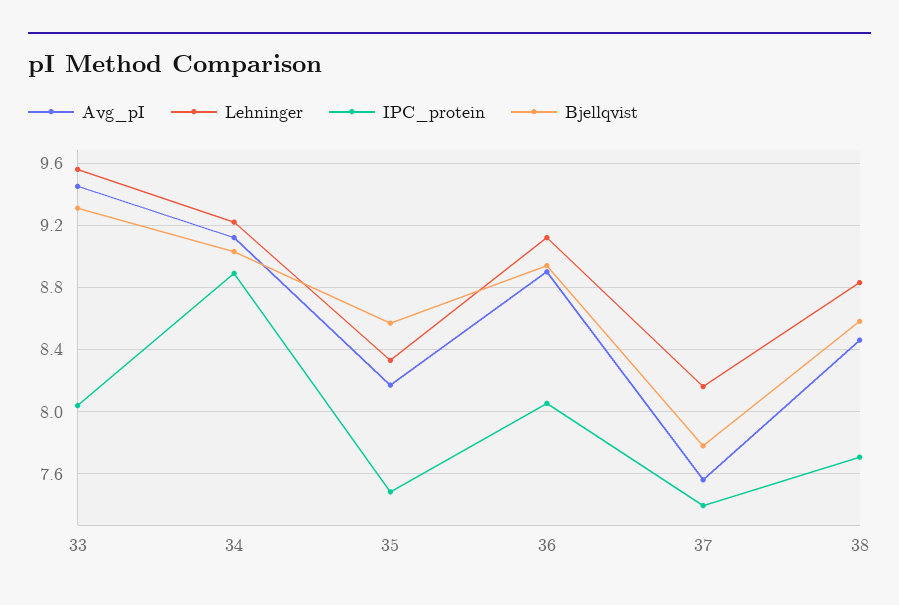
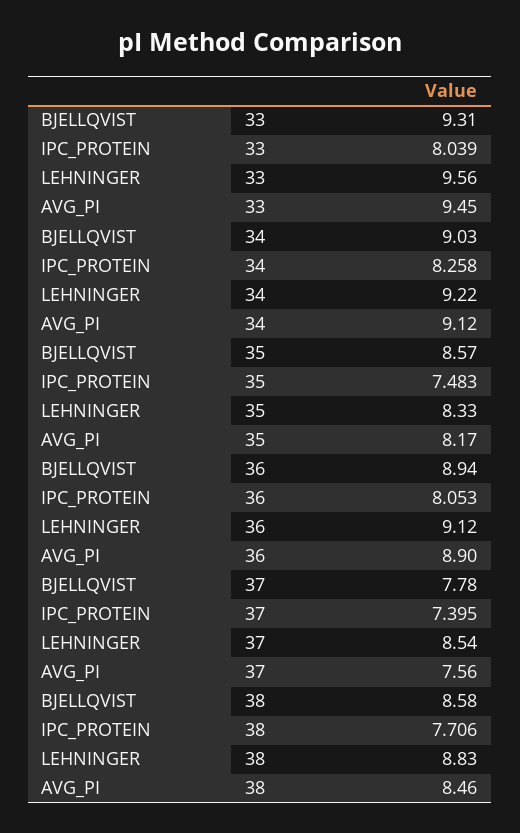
  {
    "Avg_pI": {
      "33": 9.45,
      "34": 9.12,
      "35": 8.17,
      "36": 8.9,
      "37": 7.56,
      "38": 8.46
    },
    "Lehninger": {
      "33": 9.56,
      "34": 9.22,
      "35": 8.33,
      "36": 9.12,
-     "37": 8.15,
+     "37": 8.54,
      "38": 8.83
    },
    "IPC_protein": {
      "33": 8.039,
-     "34": 8.9,
+     "34": 8.258,
      "35": 7.483,
      "36": 8.053,
      "37": 7.395,
      "38": 7.706
    },
    "Bjellqvist": {
      "33": 9.31,
      "34": 9.03,
      "35": 8.57,
      "36": 8.94,
      "37": 7.78,
      "38": 8.58
    }
  }

